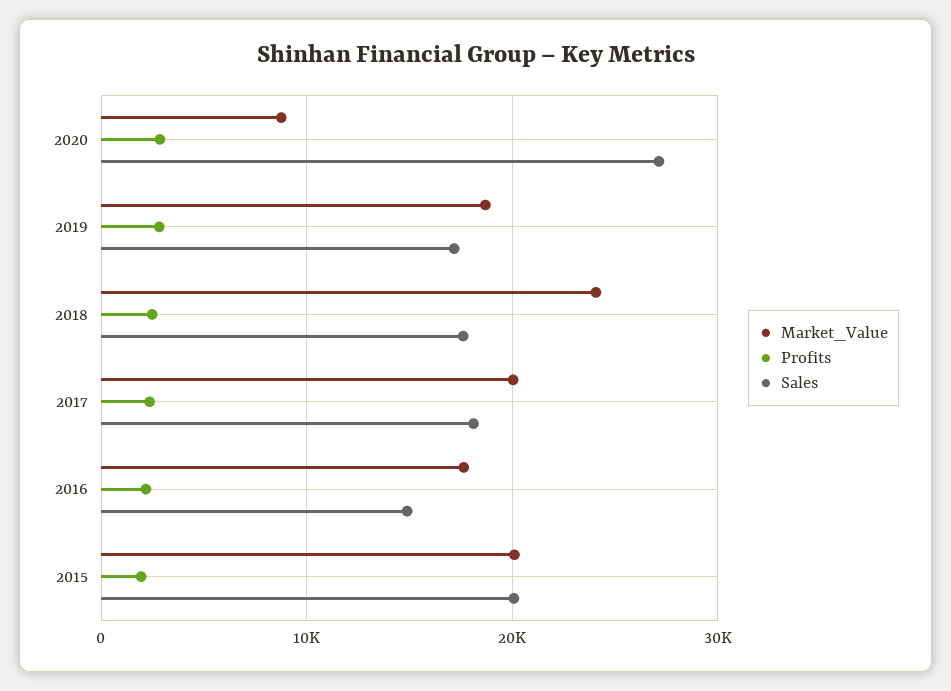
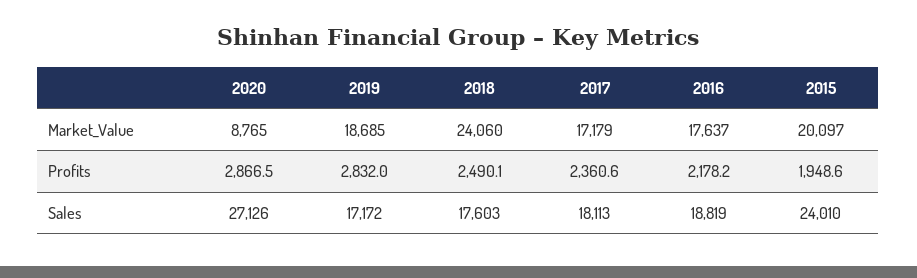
  {
    "Market_Value": {
      "2020": 8765,
      "2019": 18685,
      "2018": 24060,
-     "2017": 20000,
+     "2017": 17179,
      "2016": 17637,
      "2015": 20097
    },
    "Profits": {
      "2020": 2866.5,
      "2019": 2832,
      "2018": 2490.1,
      "2017": 2360.6,
      "2016": 2178.2,
      "2015": 1948.6
    },
    "Sales": {
      "2020": 27126,
      "2019": 17172,
      "2018": 17603,
      "2017": 18113,
-     "2016": 15000,
+     "2016": 18819,
-     "2015": 20000
+     "2015": 24010
    }
  }

